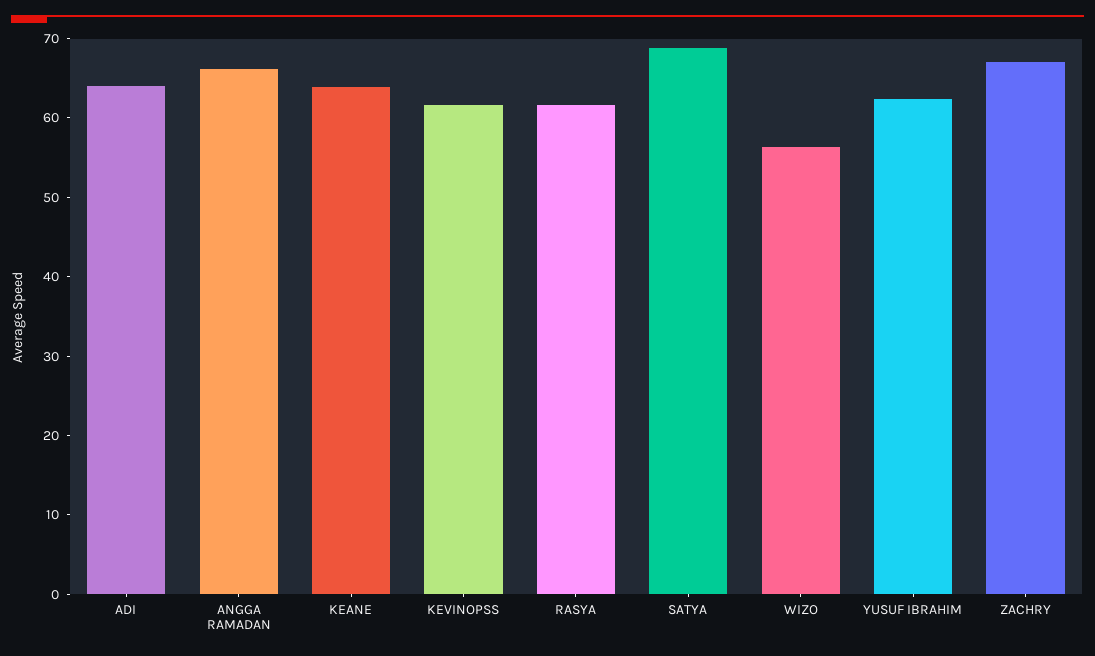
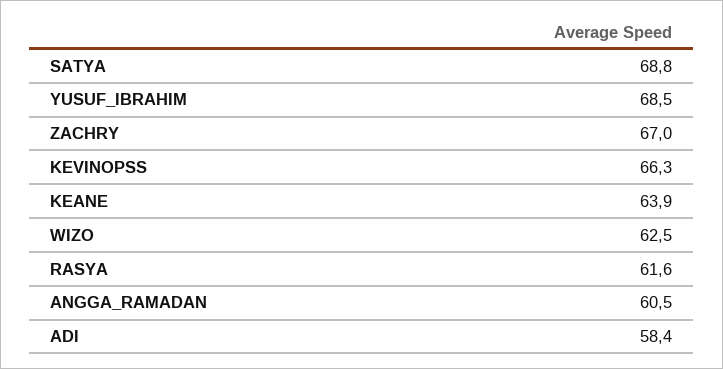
  {
-   "ADI": 64,
+   "ADI": 58.4,
-   "ANGGA RAMADAN": 66,
+   "ANGGA RAMADAN": 60.5,
    "KEANE": 63.9,
-   "KEVINOPSS": 62,
+   "KEVINOPSS": 66.3,
    "RASYA": 61.6,
    "SATYA": 68.8,
-   "WIZO": 56,
+   "WIZO": 62.5,
-   "YUSUF IBRAHIM": 62,
+   "YUSUF IBRAHIM": 68.5,
    "ZACHRY": 67
  }

